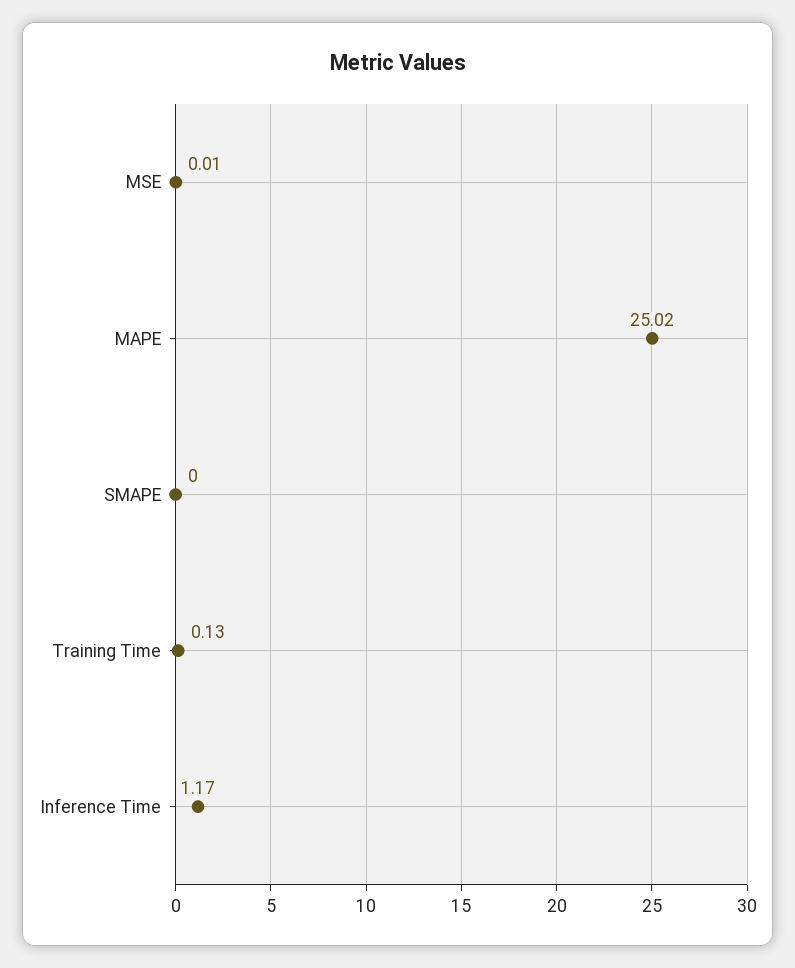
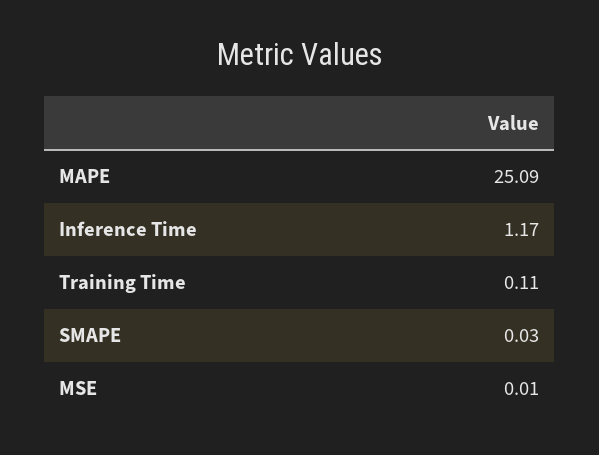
  {
    "MSE": 0.01,
-   "MAPE": 25.02,
+   "MAPE": 25.09,
-   "SMAPE": 0,
+   "SMAPE": 0.03,
-   "Training Time": 0.13,
+   "Training Time": 0.11,
    "Inference Time": 1.17
  }

